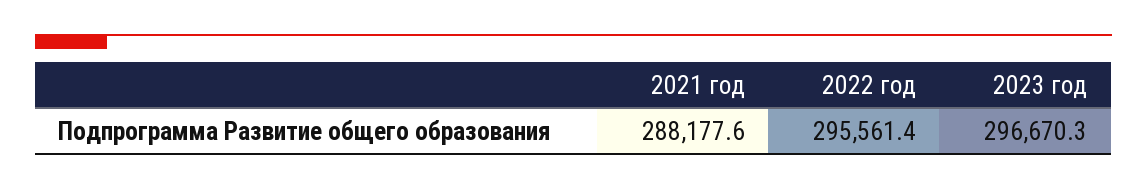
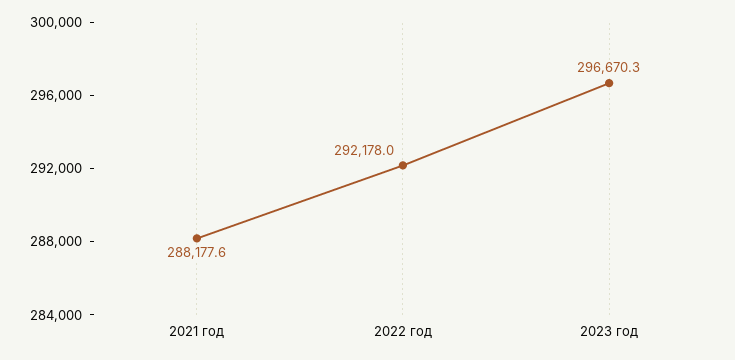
  {
    "2021 год": 288177.6,
-   "2022 год": 295561.4,
+   "2022 год": 292178,
    "2023 год": 296670.3
  }

